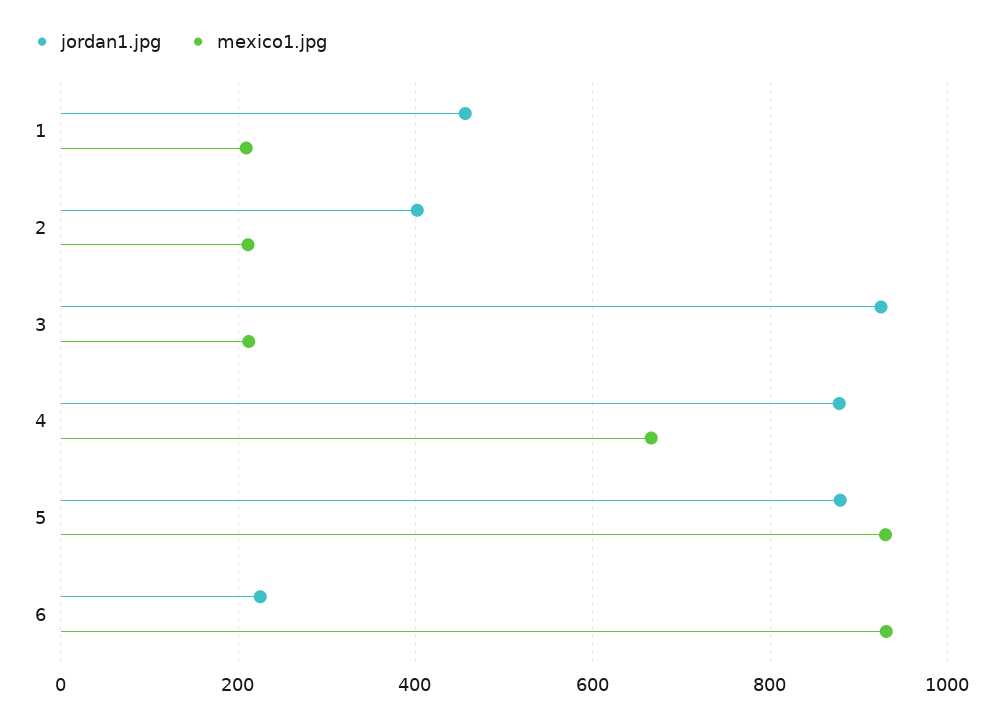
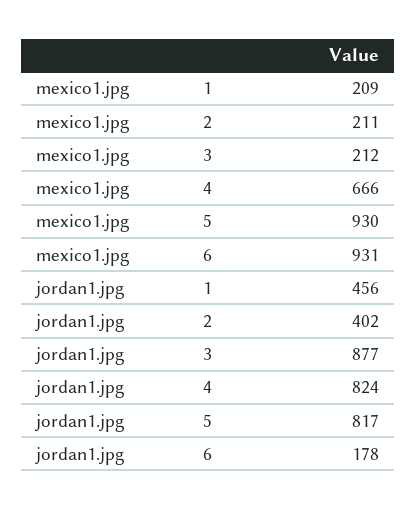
  {
    "jordan1.jpg": {
      "1": 456,
      "2": 402,
-     "3": 920,
+     "3": 877,
-     "4": 880,
+     "4": 824,
-     "5": 880,
+     "5": 817,
-     "6": 220
+     "6": 178
    },
    "mexico1.jpg": {
      "1": 209,
      "2": 211,
      "3": 212,
      "4": 666,
      "5": 930,
      "6": 931
    }
  }

